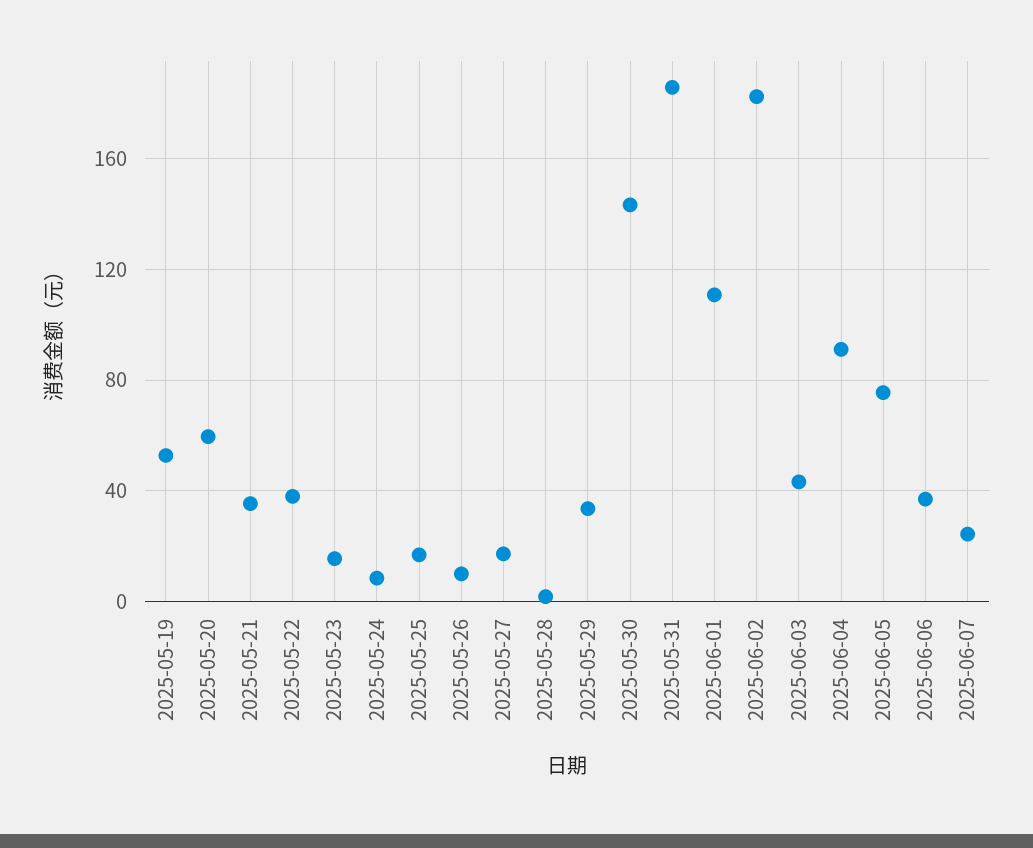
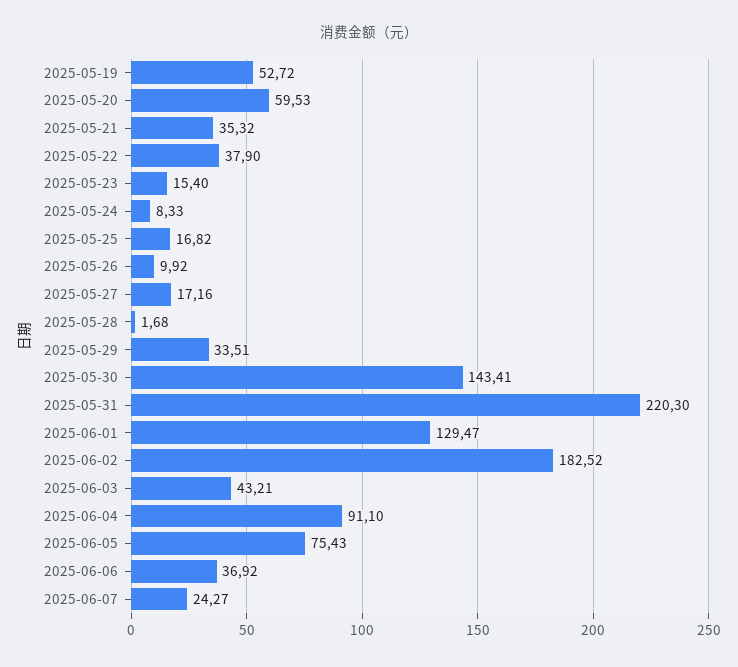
  {
    "2025-05-19": 52.72,
    "2025-05-20": 59.53,
    "2025-05-21": 35.32,
    "2025-05-22": 37.9,
    "2025-05-23": 15.4,
    "2025-05-24": 8.33,
    "2025-05-25": 16.82,
    "2025-05-26": 9.92,
    "2025-05-27": 17.16,
    "2025-05-28": 1.68,
    "2025-05-29": 33.51,
    "2025-05-30": 143.41,
-   "2025-05-31": 185,
+   "2025-05-31": 220.3,
-   "2025-06-01": 110,
+   "2025-06-01": 129.47,
    "2025-06-02": 182.52,
    "2025-06-03": 43.21,
    "2025-06-04": 91.1,
    "2025-06-05": 75.43,
    "2025-06-06": 36.92,
    "2025-06-07": 24.27
  }

